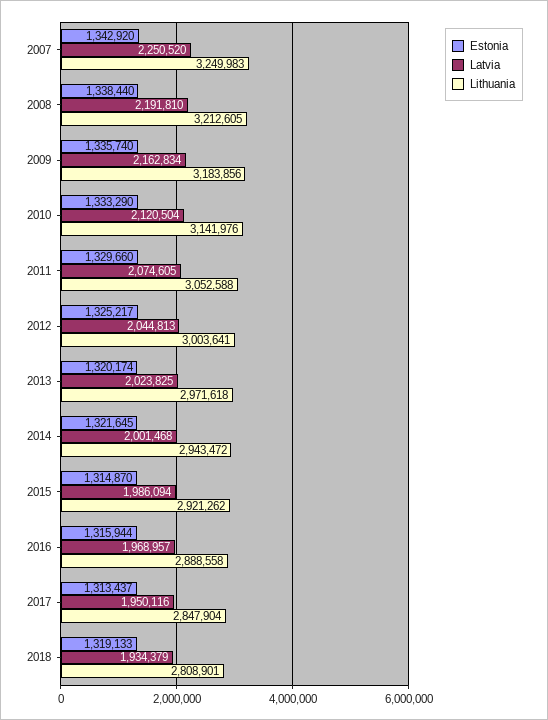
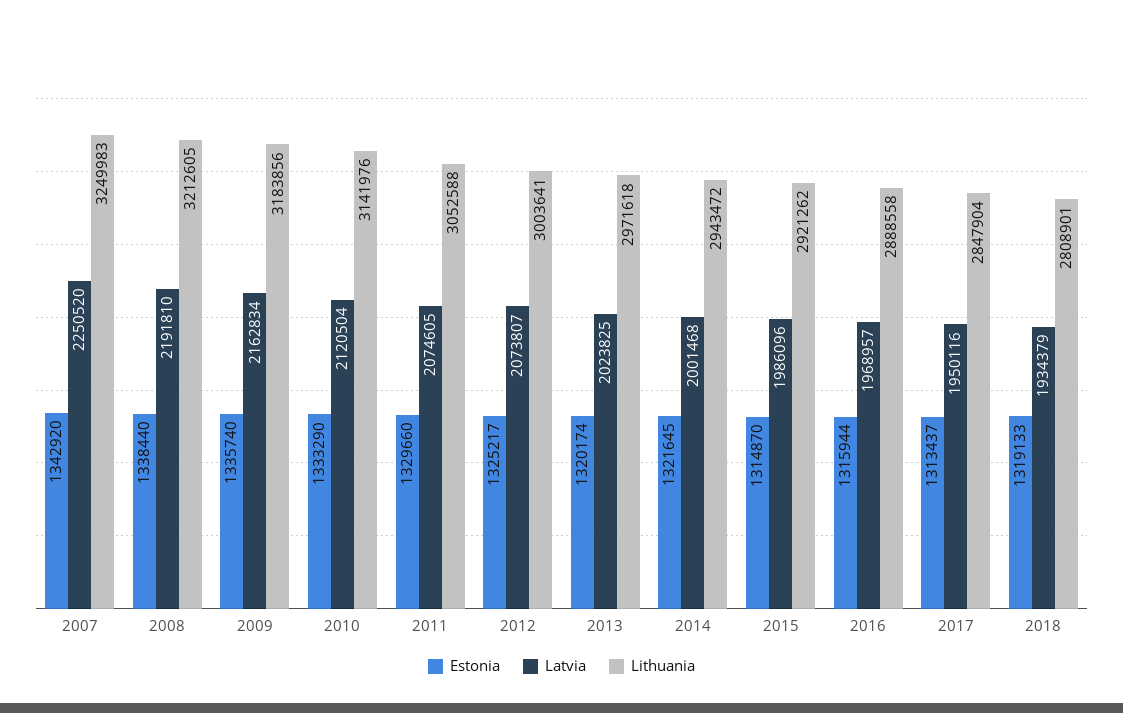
  {
    "Estonia": {
      "2007": 1342920,
      "2008": 1338440,
      "2009": 1335740,
      "2010": 1333290,
      "2011": 1329660,
      "2012": 1325217,
      "2013": 1320174,
      "2014": 1321645,
      "2015": 1314870,
      "2016": 1315944,
      "2017": 1313437,
      "2018": 1319133
    },
    "Latvia": {
      "2007": 2250520,
      "2008": 2191810,
      "2009": 2162834,
      "2010": 2120504,
      "2011": 2074605,
-     "2012": 2044813,
+     "2012": 2073807,
      "2013": 2023825,
      "2014": 2001468,
-     "2015": 1986094,
+     "2015": 1986096,
      "2016": 1968957,
      "2017": 1950116,
      "2018": 1934379
    },
    "Lithuania": {
      "2007": 3249983,
      "2008": 3212605,
      "2009": 3183856,
      "2010": 3141976,
      "2011": 3052588,
      "2012": 3003641,
      "2013": 2971618,
      "2014": 2943472,
      "2015": 2921262,
      "2016": 2888558,
      "2017": 2847904,
      "2018": 2808901
    }
  }

